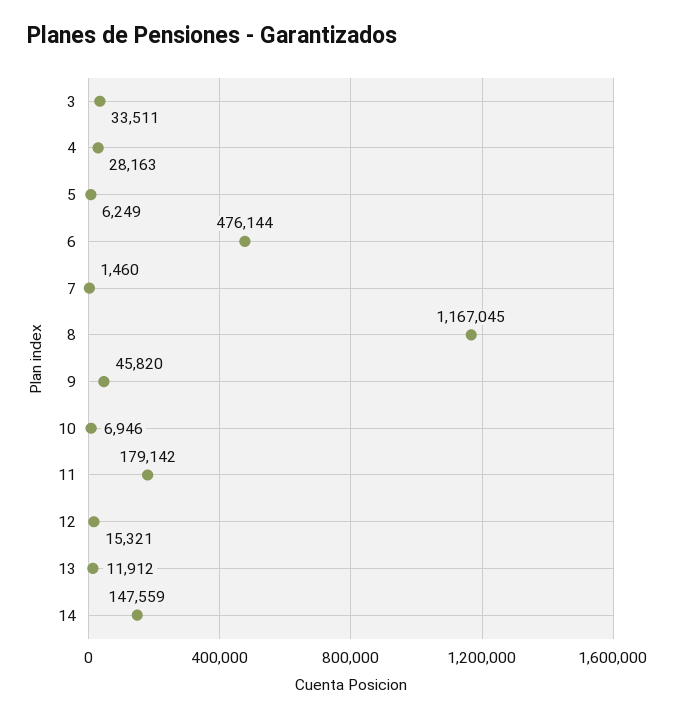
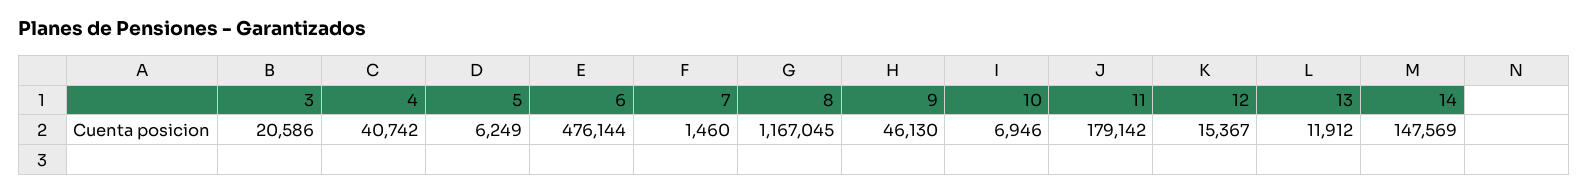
  {
-   "3": 33511,
+   "3": 20586,
-   "4": 28163,
+   "4": 40742,
    "5": 6249,
    "6": 476144,
    "7": 1460,
    "8": 1167045,
-   "9": 45820,
+   "9": 46130,
    "10": 6946,
    "11": 179142,
-   "12": 15321,
+   "12": 15367,
    "13": 11912,
-   "14": 147559
+   "14": 147569
  }

